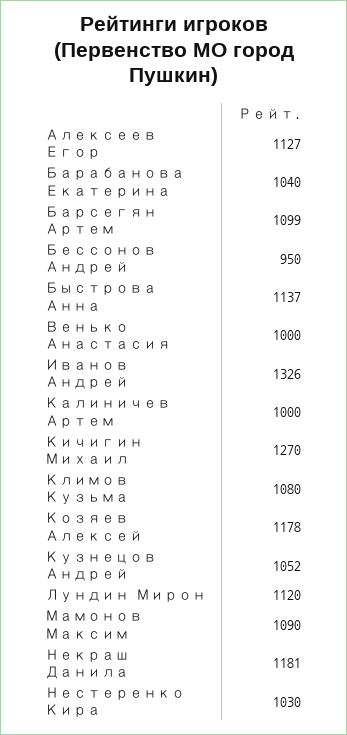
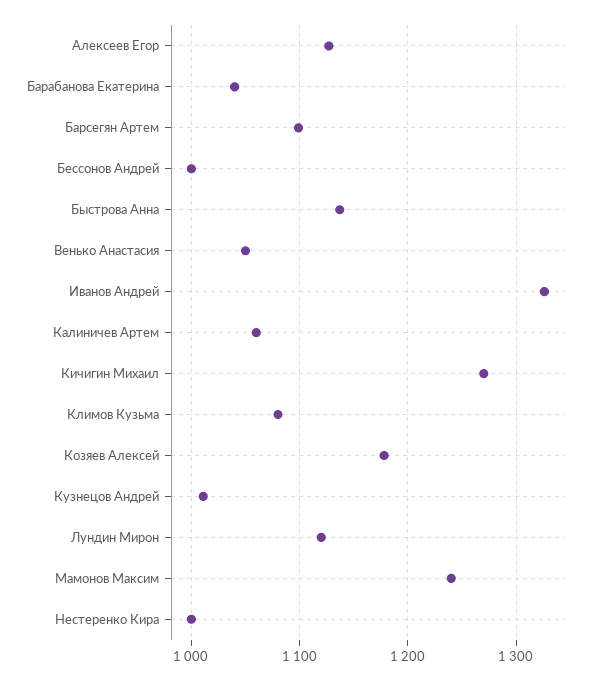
  {
    "Алексеев Егор": 1127,
    "Барабанова Екатерина": 1040,
    "Барсегян Артем": 1099,
-   "Бессонов Андрей": 950,
+   "Бессонов Андрей": 1000,
    "Быстрова Анна": 1137,
-   "Венько Анастасия": 1000,
+   "Венько Анастасия": 1050,
    "Иванов Андрей": 1326,
-   "Калиничев Артем": 1000,
+   "Калиничев Артем": 1060,
    "Кичигин Михаил": 1270,
    "Климов Кузьма": 1080,
    "Козяев Алексей": 1178,
-   "Кузнецов Андрей": 1052,
+   "Кузнецов Андрей": 1010,
    "Лундин Мирон": 1120,
-   "Мамонов Максим": 1090,
+   "Мамонов Максим": 1240,
-   "Некраш Данила": 1181,
-   "Нестеренко Кира": 1030
+   "Нестеренко Кира": 1000
  }

